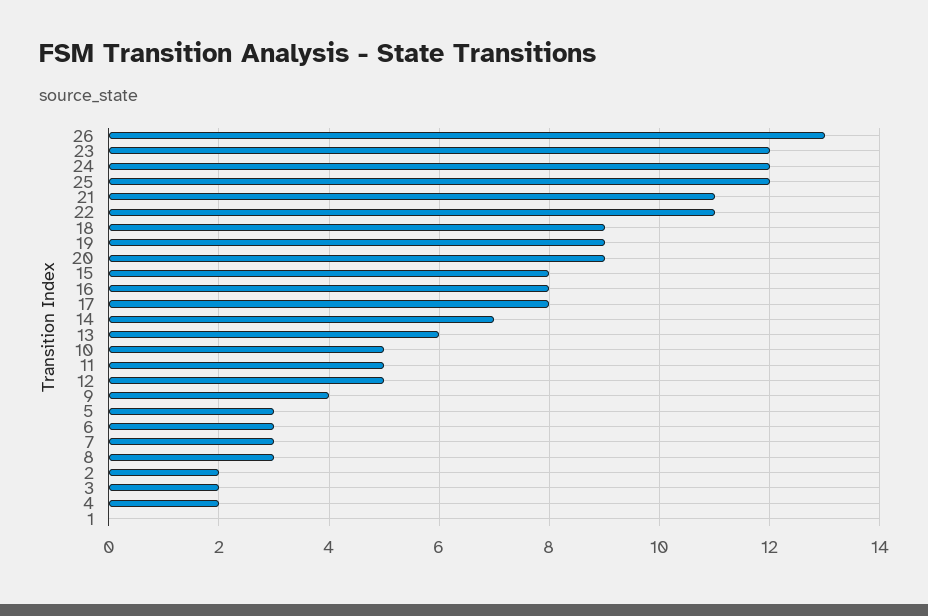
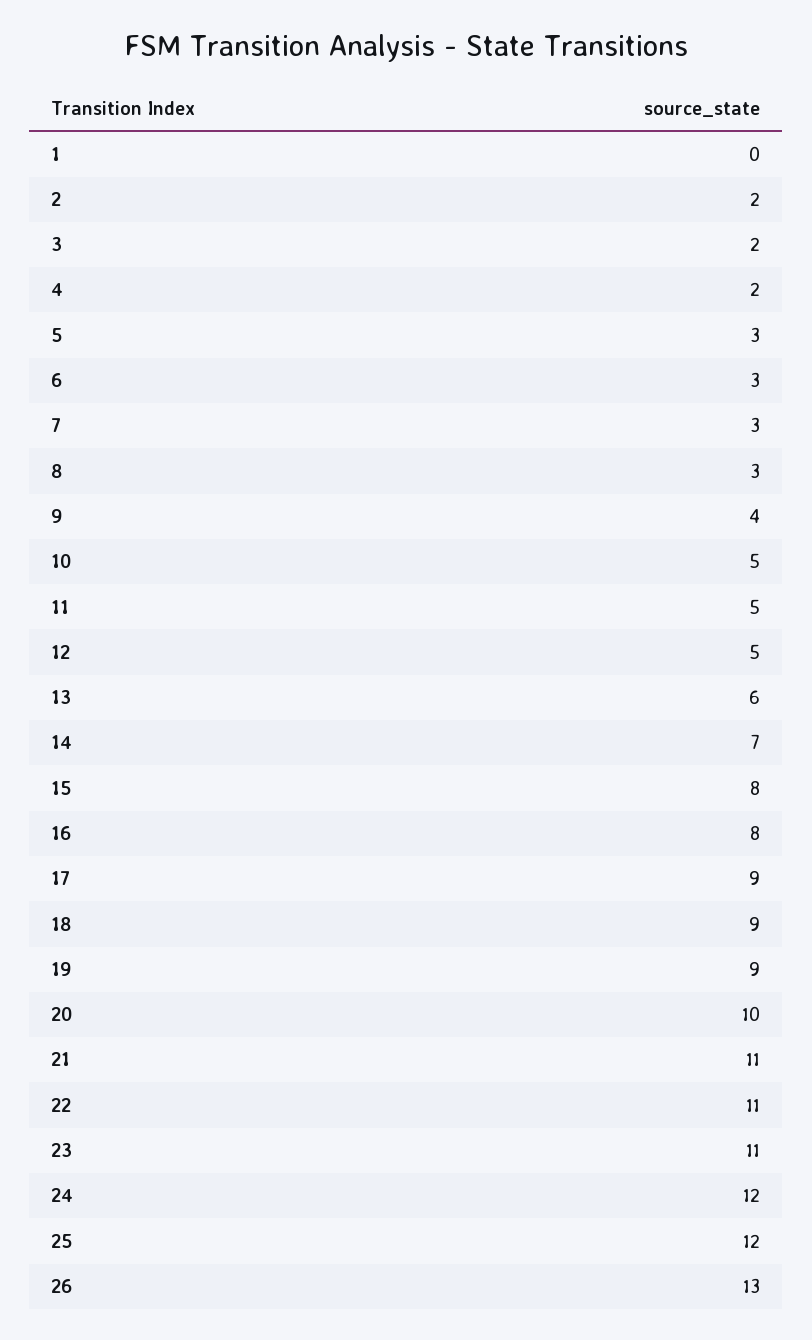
  {
    "26": 13,
-   "23": 12,
+   "23": 11,
    "24": 12,
    "25": 12,
    "21": 11,
    "22": 11,
    "18": 9,
    "19": 9,
-   "20": 9,
+   "20": 10,
    "15": 8,
    "16": 8,
-   "17": 8,
+   "17": 9,
    "14": 7,
    "13": 6,
    "10": 5,
    "11": 5,
    "12": 5,
    "9": 4,
    "5": 3,
    "6": 3,
    "7": 3,
    "8": 3,
    "2": 2,
    "3": 2,
    "4": 2,
    "1": 0
  }

